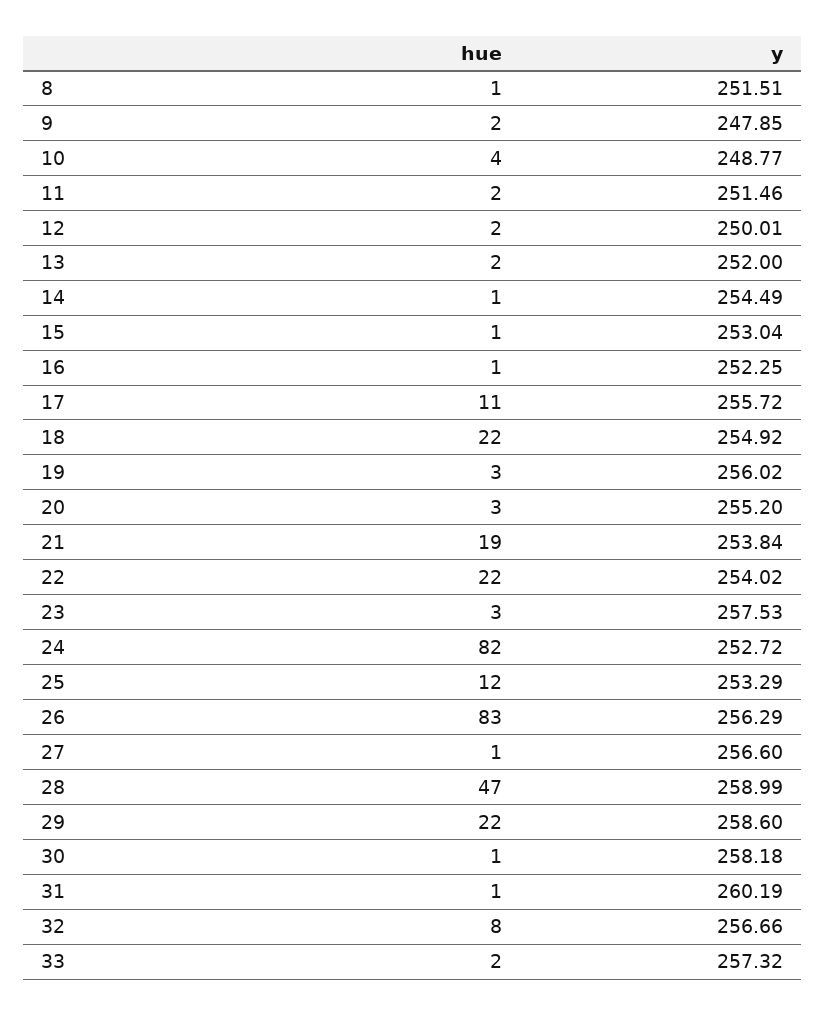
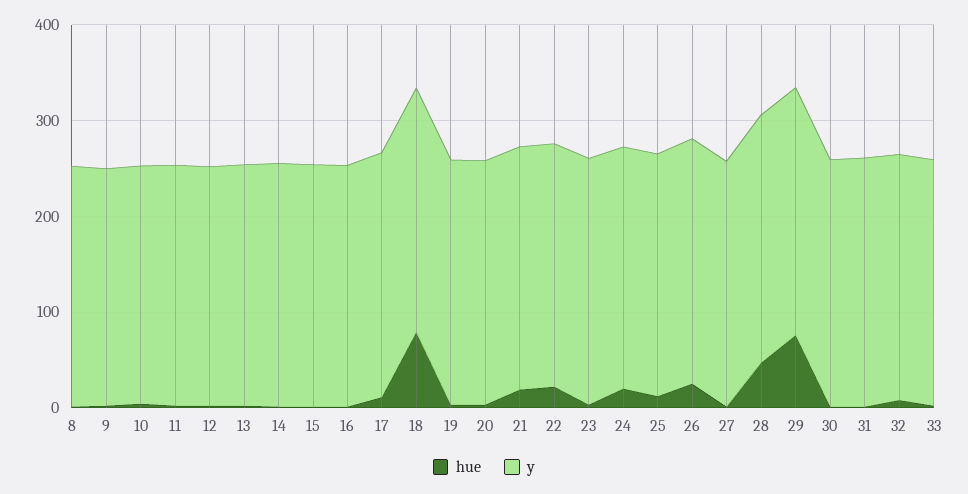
  {
    "hue": {
      "8": 1,
      "9": 2,
      "10": 4,
      "11": 2,
      "12": 2,
      "13": 2,
      "14": 1,
      "15": 1,
      "16": 1,
      "17": 11,
-     "18": 22,
+     "18": 80,
      "19": 3,
      "20": 3,
      "21": 19,
      "22": 22,
      "23": 3,
-     "24": 82,
+     "24": 20,
      "25": 12,
-     "26": 83,
+     "26": 20,
      "27": 1,
      "28": 47,
-     "29": 22,
+     "29": 80,
      "30": 1,
      "31": 1,
      "32": 8,
      "33": 2
    },
    "y": {
      "8": 251.51,
      "9": 247.85,
      "10": 248.77,
      "11": 251.46,
      "12": 250.01,
      "13": 252,
      "14": 254.49,
      "15": 253.04,
      "16": 252.25,
      "17": 255.72,
      "18": 254.92,
      "19": 256.02,
      "20": 255.2,
      "21": 253.84,
      "22": 254.02,
      "23": 257.53,
      "24": 252.72,
      "25": 253.29,
      "26": 256.29,
      "27": 256.6,
      "28": 258.99,
      "29": 258.6,
      "30": 258.18,
      "31": 260.19,
      "32": 256.66,
      "33": 257.32
    }
  }

